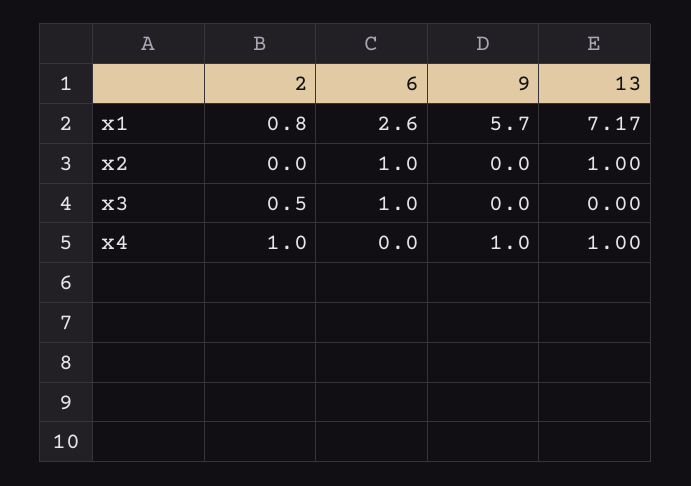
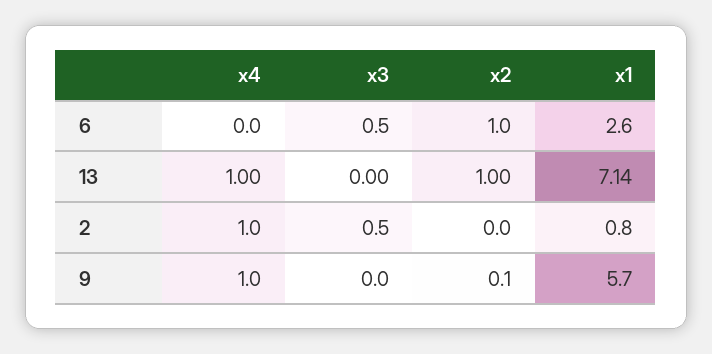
  {
    "2": {
      "x1": 0.8,
      "x2": 0,
      "x3": 0.5,
      "x4": 1
    },
    "6": {
      "x1": 2.6,
      "x2": 1,
-     "x3": 1,
+     "x3": 0.5,
      "x4": 0
    },
    "9": {
      "x1": 5.7,
-     "x2": 0,
+     "x2": 0.1,
      "x3": 0,
      "x4": 1
    },
    "13": {
-     "x1": 7.17,
+     "x1": 7.14,
      "x2": 1,
      "x3": 0,
      "x4": 1
    }
  }

